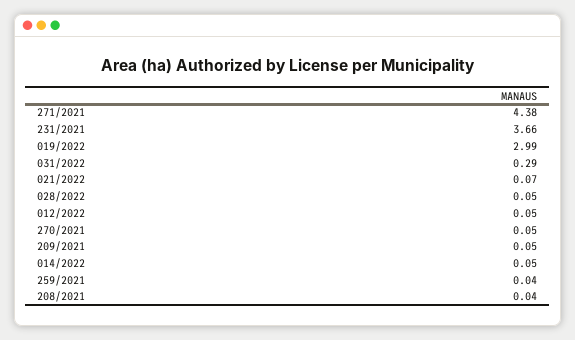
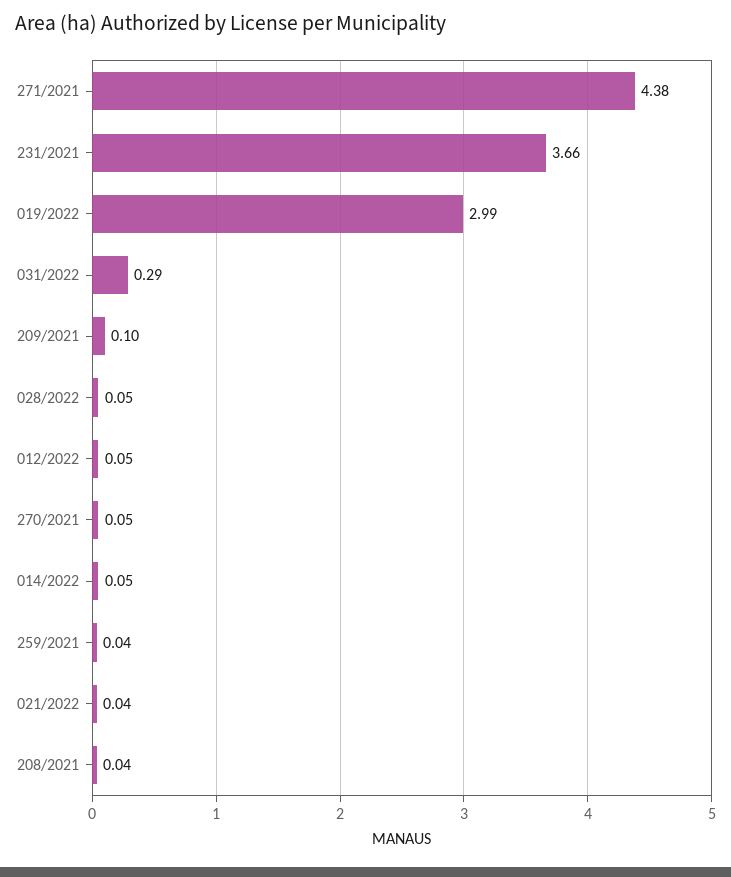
  {
    "271/2021": 4.38,
    "231/2021": 3.66,
    "019/2022": 2.99,
    "031/2022": 0.29,
-   "021/2022": 0.07,
+   "021/2022": 0.04,
    "028/2022": 0.05,
    "012/2022": 0.05,
    "270/2021": 0.05,
-   "209/2021": 0.05,
+   "209/2021": 0.1,
    "014/2022": 0.05,
    "259/2021": 0.04,
    "208/2021": 0.04
  }

